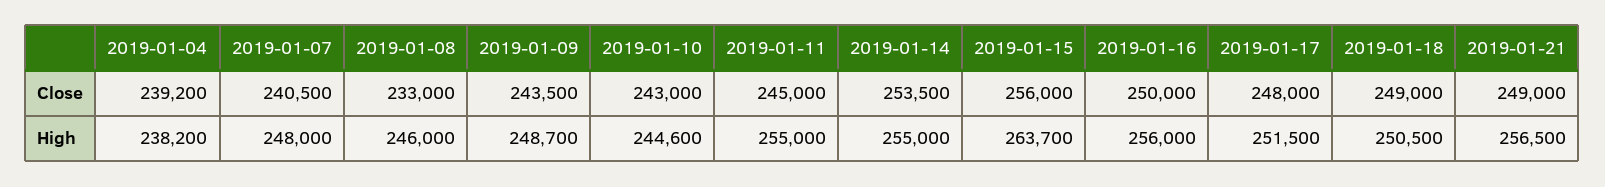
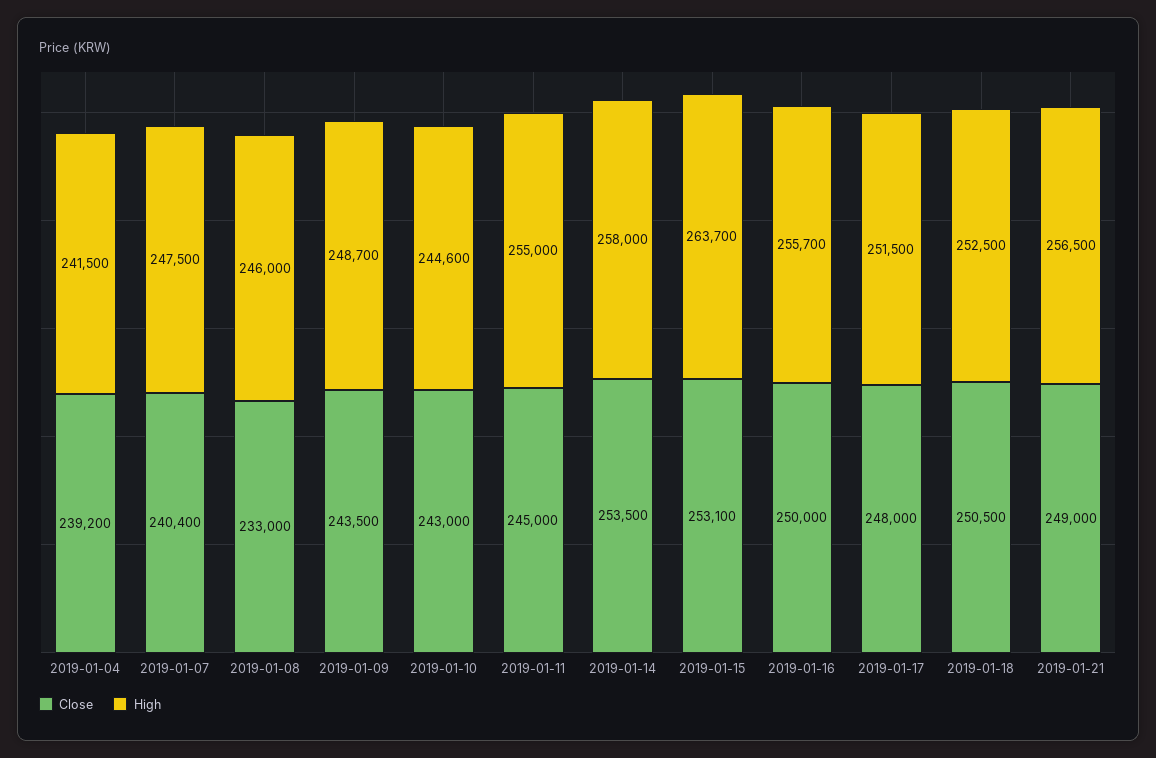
  {
    "Close": {
      "2019-01-04": 239200,
-     "2019-01-07": 240500,
+     "2019-01-07": 240400,
      "2019-01-08": 233000,
      "2019-01-09": 243500,
      "2019-01-10": 243000,
      "2019-01-11": 245000,
      "2019-01-14": 253500,
-     "2019-01-15": 256000,
+     "2019-01-15": 253100,
      "2019-01-16": 250000,
      "2019-01-17": 248000,
-     "2019-01-18": 249000,
+     "2019-01-18": 250500,
      "2019-01-21": 249000
    },
    "High": {
-     "2019-01-04": 238200,
+     "2019-01-04": 241500,
-     "2019-01-07": 248000,
+     "2019-01-07": 247500,
      "2019-01-08": 246000,
      "2019-01-09": 248700,
      "2019-01-10": 244600,
      "2019-01-11": 255000,
-     "2019-01-14": 255000,
+     "2019-01-14": 258000,
      "2019-01-15": 263700,
-     "2019-01-16": 256000,
+     "2019-01-16": 255700,
      "2019-01-17": 251500,
-     "2019-01-18": 250500,
+     "2019-01-18": 252500,
      "2019-01-21": 256500
    }
  }

